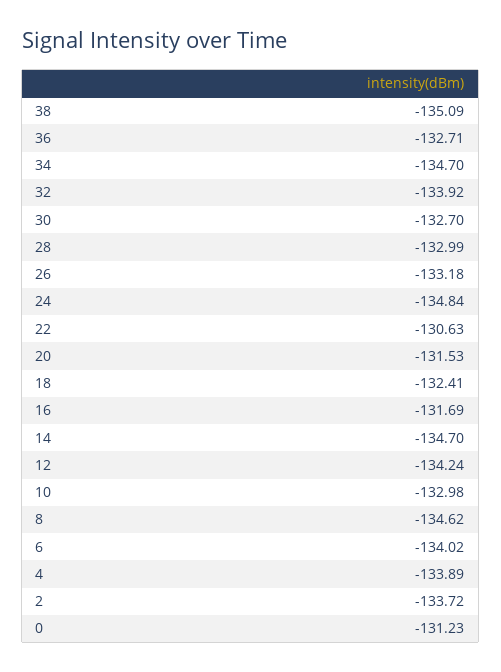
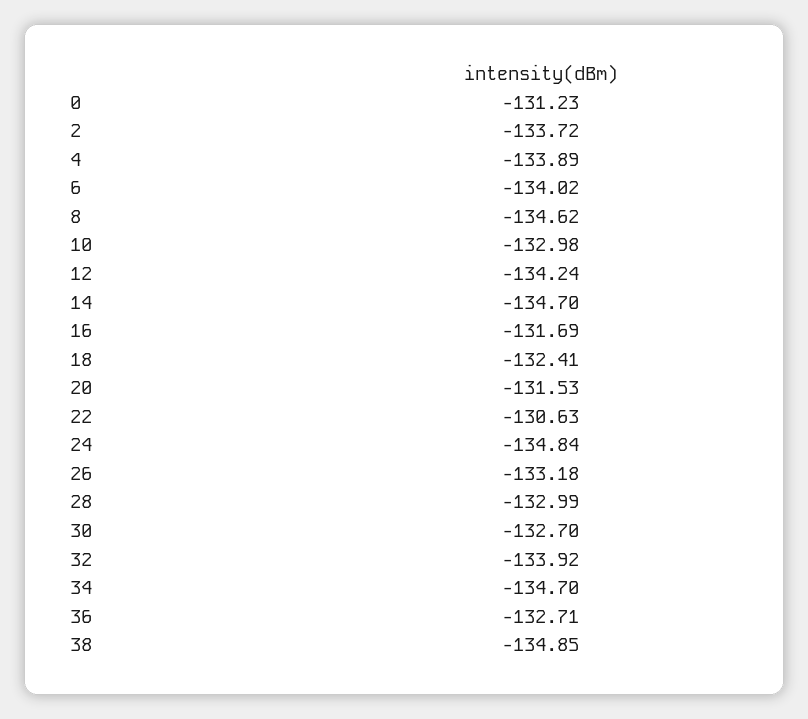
  {
-   "38": -135.09,
+   "38": -134.85,
    "36": -132.71,
    "34": -134.7,
    "32": -133.92,
    "30": -132.7,
    "28": -132.99,
    "26": -133.18,
    "24": -134.84,
    "22": -130.63,
    "20": -131.53,
    "18": -132.41,
    "16": -131.69,
    "14": -134.7,
    "12": -134.24,
    "10": -132.98,
    "8": -134.62,
    "6": -134.02,
    "4": -133.89,
    "2": -133.72,
    "0": -131.23
  }

